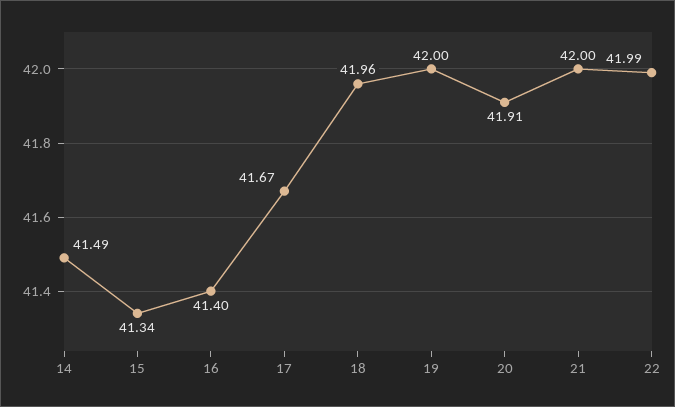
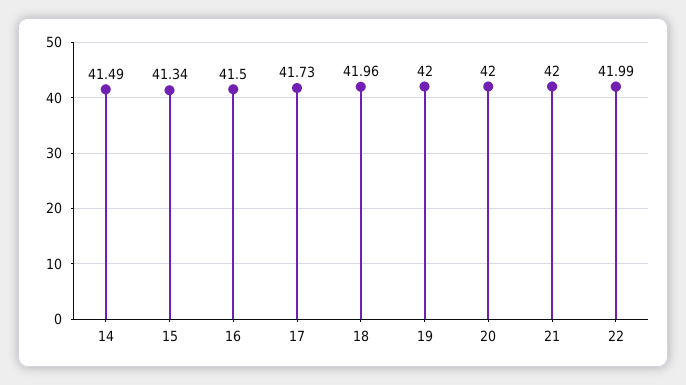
  {
    "14": 41.49,
    "15": 41.34,
-   "16": 41.4,
+   "16": 41.5,
-   "17": 41.67,
+   "17": 41.73,
    "18": 41.96,
    "19": 42,
-   "20": 41.91,
+   "20": 42,
    "21": 42,
    "22": 41.99
  }

